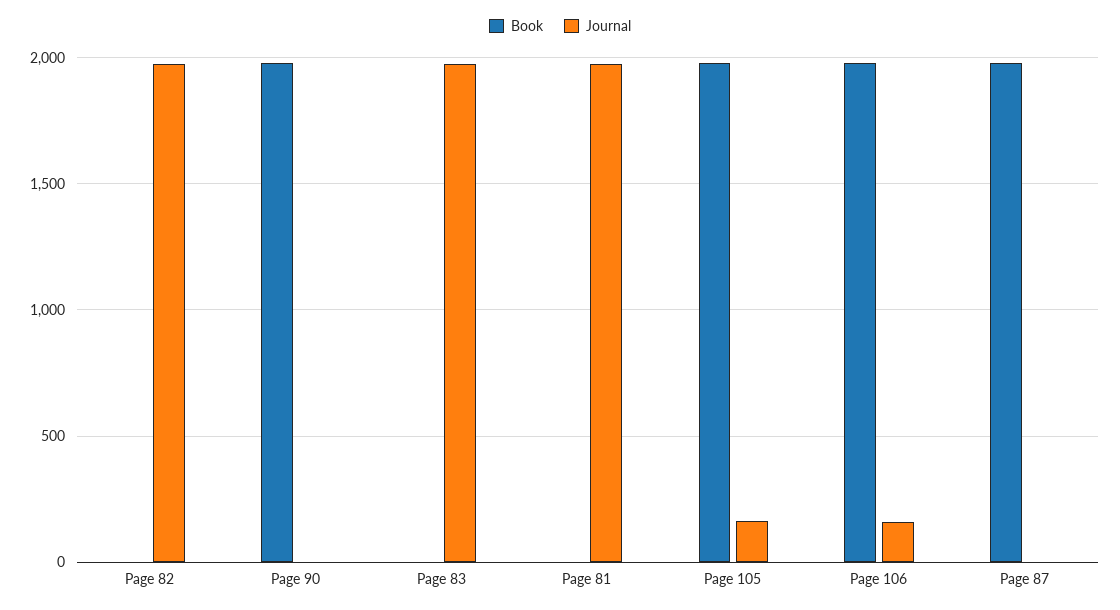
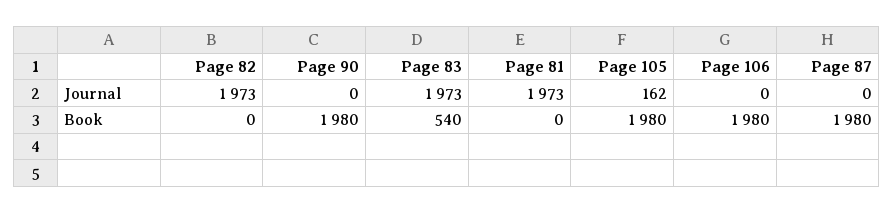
  {
    "Book": {
      "Page 82": 0,
      "Page 90": 1980,
-     "Page 83": 0,
+     "Page 83": 540,
      "Page 81": 0,
      "Page 105": 1980,
      "Page 106": 1980,
      "Page 87": 1980
    },
    "Journal": {
      "Page 82": 1973,
      "Page 90": 0,
      "Page 83": 1973,
      "Page 81": 1973,
      "Page 105": 162,
-     "Page 106": 150,
+     "Page 106": 0,
      "Page 87": 0
    }
  }

